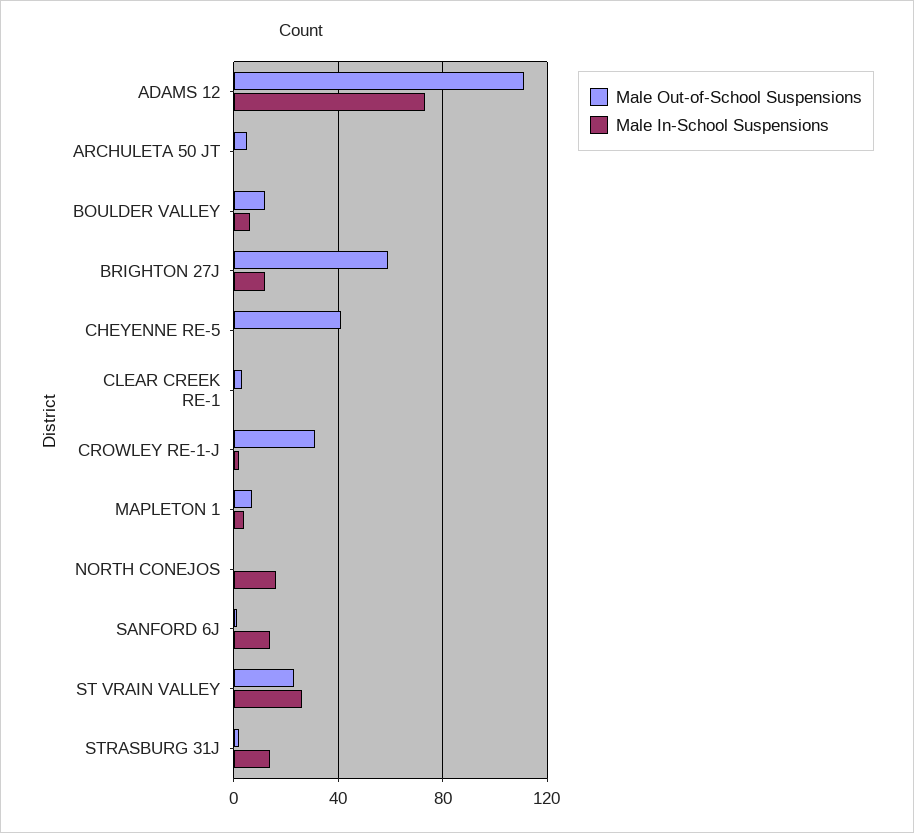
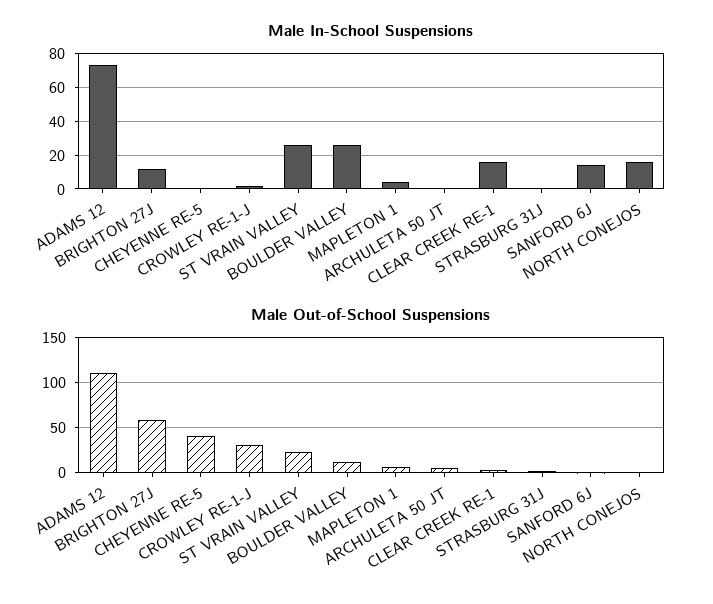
  {
    "Male Out-of-School Suspensions": {
      "ADAMS 12": 110,
      "ARCHULETA 50 JT": 5,
      "BOULDER VALLEY": 10,
      "BRIGHTON 27J": 60,
      "CHEYENNE RE-5": 40,
      "CLEAR CREEK RE-1": 5,
      "CROWLEY RE-1-J": 30,
      "MAPLETON 1": 5,
      "NORTH CONEJOS": 0,
      "SANFORD 6J": 0,
      "ST VRAIN VALLEY": 25,
      "STRASBURG 31J": 0
    },
    "Male In-School Suspensions": {
      "ADAMS 12": 75,
      "ARCHULETA 50 JT": 0,
-     "BOULDER VALLEY": 5,
+     "BOULDER VALLEY": 25,
      "BRIGHTON 27J": 10,
      "CHEYENNE RE-5": 0,
-     "CLEAR CREEK RE-1": 0,
+     "CLEAR CREEK RE-1": 15,
      "CROWLEY RE-1-J": 0,
      "MAPLETON 1": 5,
      "NORTH CONEJOS": 15,
      "SANFORD 6J": 15,
      "ST VRAIN VALLEY": 25,
-     "STRASBURG 31J": 15
+     "STRASBURG 31J": 0
    }
  }

